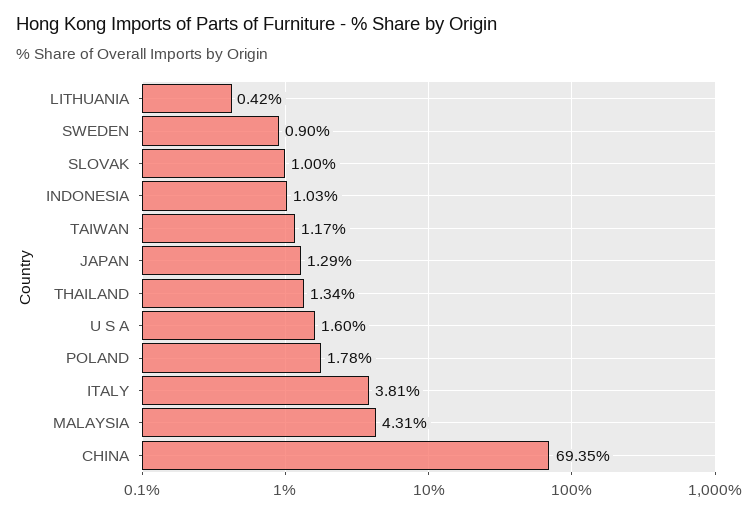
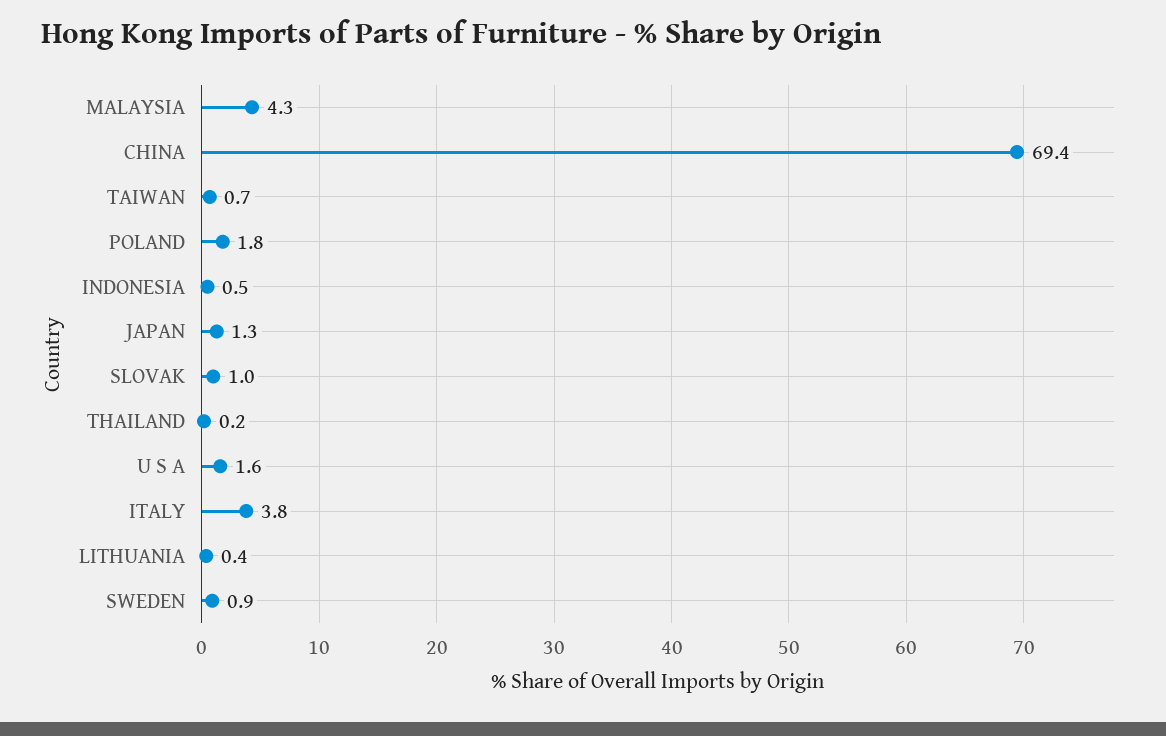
  {
    "LITHUANIA": 0.42,
    "SWEDEN": 0.9,
    "SLOVAK": 1,
-   "INDONESIA": 1.03,
+   "INDONESIA": 0.5,
-   "TAIWAN": 1.17,
+   "TAIWAN": 0.7,
    "JAPAN": 1.29,
-   "THAILAND": 1.34,
+   "THAILAND": 0.2,
    "U S A": 1.6,
    "POLAND": 1.78,
    "ITALY": 3.81,
    "MALAYSIA": 4.31,
    "CHINA": 69.35
  }

